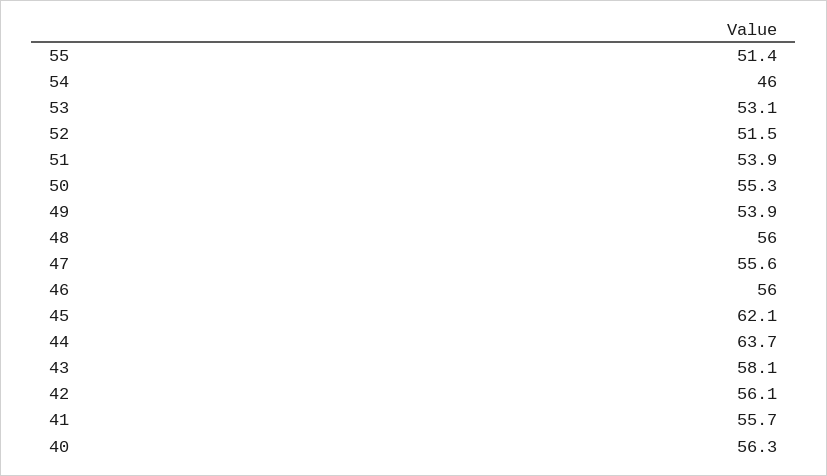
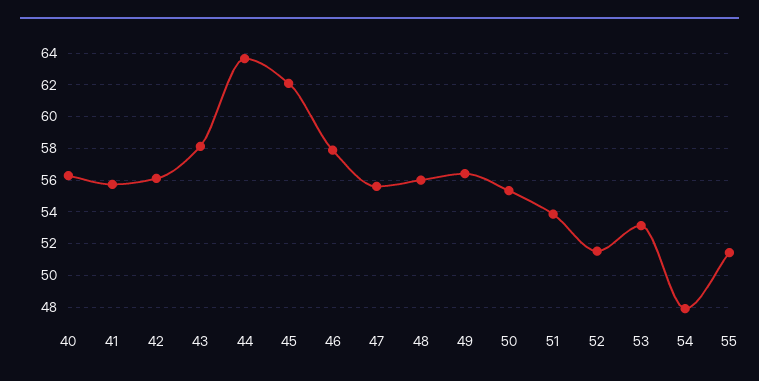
  {
    "55": 51.4,
-   "54": 46,
+   "54": 48,
    "53": 53.1,
    "52": 51.5,
    "51": 53.9,
    "50": 55.3,
-   "49": 53.9,
+   "49": 56.5,
    "48": 56,
    "47": 55.6,
-   "46": 56,
+   "46": 58,
    "45": 62.1,
    "44": 63.7,
    "43": 58.1,
    "42": 56.1,
    "41": 55.7,
    "40": 56.3
  }

